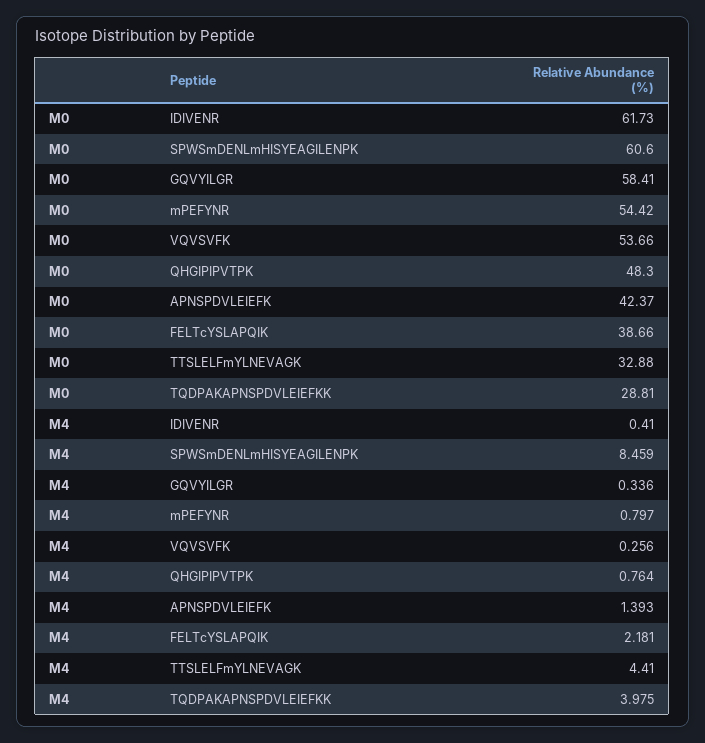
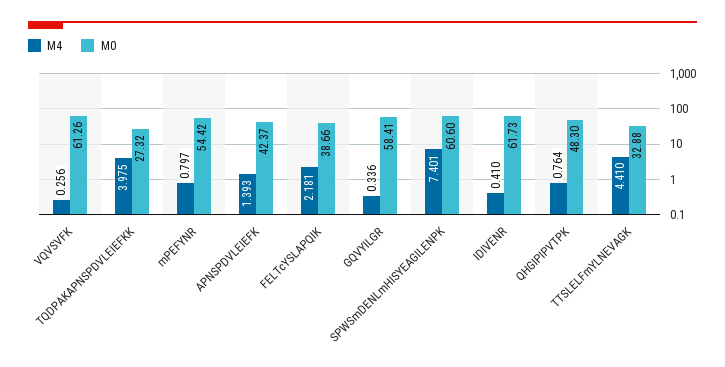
  {
    "M0": {
      "IDIVENR": 61.73,
      "SPWSmDENLmHISYEAGILENPK": 60.6,
      "GQVYILGR": 58.41,
      "mPEFYNR": 54.42,
-     "VQVSVFK": 53.66,
+     "VQVSVFK": 61.26,
      "QHGIPIPVTPK": 48.3,
      "APNSPDVLEIEFK": 42.37,
      "FELTcYSLAPQIK": 38.66,
      "TTSLELFmYLNEVAGK": 32.88,
-     "TQDPAKAPNSPDVLEIEFKK": 28.81
+     "TQDPAKAPNSPDVLEIEFKK": 27.32
    },
    "M4": {
      "IDIVENR": 0.41,
-     "SPWSmDENLmHISYEAGILENPK": 8.459,
+     "SPWSmDENLmHISYEAGILENPK": 7.401,
      "GQVYILGR": 0.336,
      "mPEFYNR": 0.797,
      "VQVSVFK": 0.256,
      "QHGIPIPVTPK": 0.764,
      "APNSPDVLEIEFK": 1.393,
      "FELTcYSLAPQIK": 2.181,
      "TTSLELFmYLNEVAGK": 4.41,
      "TQDPAKAPNSPDVLEIEFKK": 3.975
    }
  }

